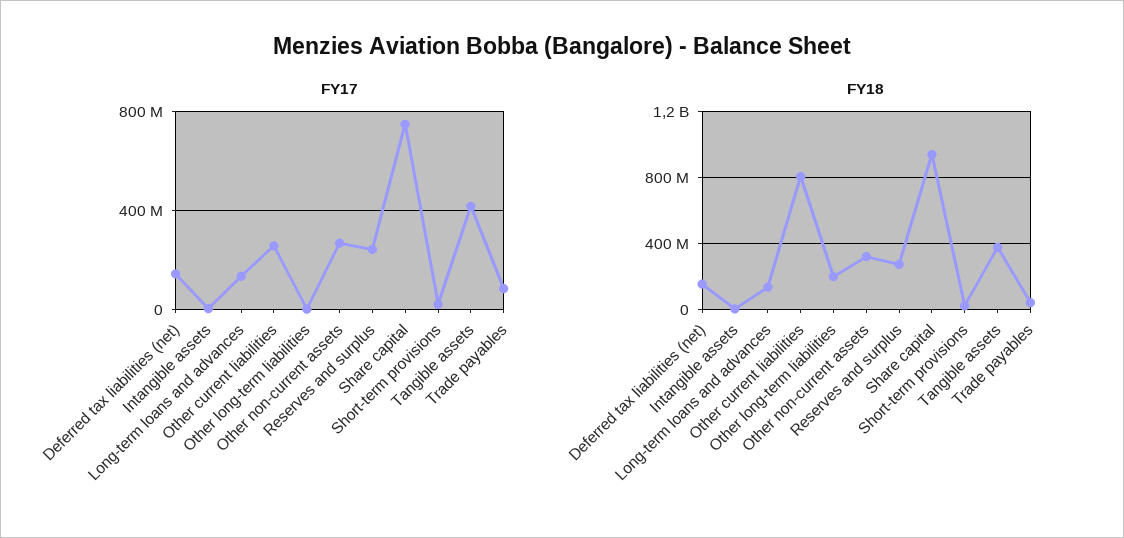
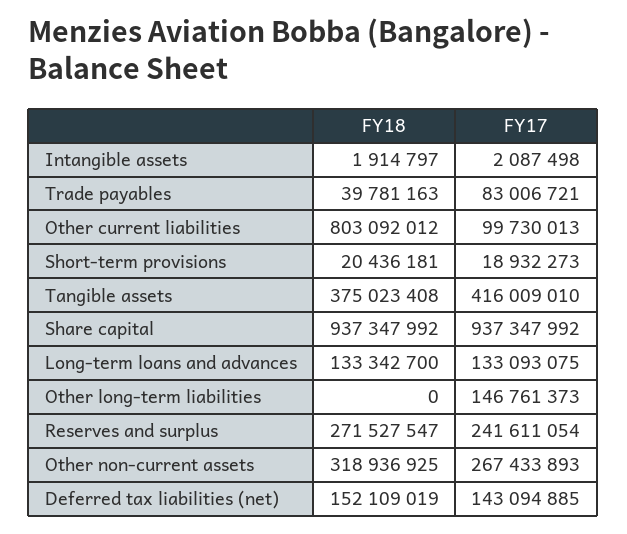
  {
    "FY17": {
      "Deferred tax liabilities (net)": 143094885,
      "Intangible assets": 2087498,
      "Long-term loans and advances": 133093075,
-     "Other current liabilities": 250000000,
+     "Other current liabilities": 99730013,
-     "Other long-term liabilities": 0,
+     "Other long-term liabilities": 146761373,
      "Other non-current assets": 267433893,
      "Reserves and surplus": 241611054,
-     "Share capital": 750000000,
+     "Share capital": 937347992,
      "Short-term provisions": 18932273,
      "Tangible assets": 416009010,
      "Trade payables": 83006721
    },
    "FY18": {
      "Deferred tax liabilities (net)": 152109019,
      "Intangible assets": 1914797,
      "Long-term loans and advances": 133342700,
      "Other current liabilities": 803092012,
-     "Other long-term liabilities": 200000000,
+     "Other long-term liabilities": 0,
      "Other non-current assets": 318936925,
      "Reserves and surplus": 271527547,
      "Share capital": 937347992,
      "Short-term provisions": 20436181,
      "Tangible assets": 375023408,
      "Trade payables": 39781163
    }
  }

